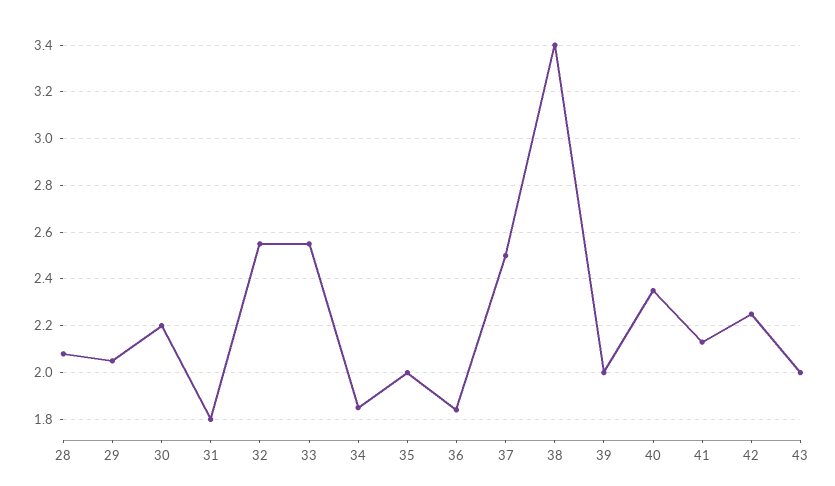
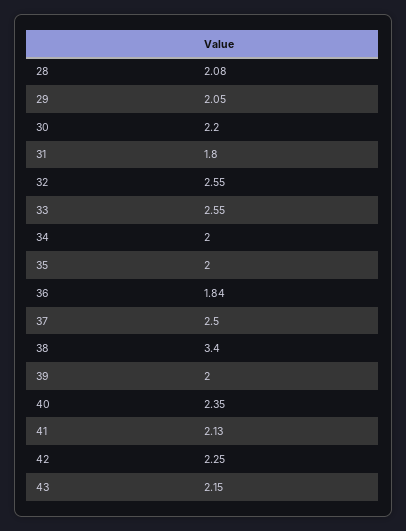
  {
    "28": 2.08,
    "29": 2.05,
    "30": 2.2,
    "31": 1.8,
    "32": 2.55,
    "33": 2.55,
-   "34": 1.85,
+   "34": 2,
    "35": 2,
    "36": 1.84,
    "37": 2.5,
    "38": 3.4,
    "39": 2,
    "40": 2.35,
    "41": 2.13,
    "42": 2.25,
-   "43": 2
+   "43": 2.15
  }

